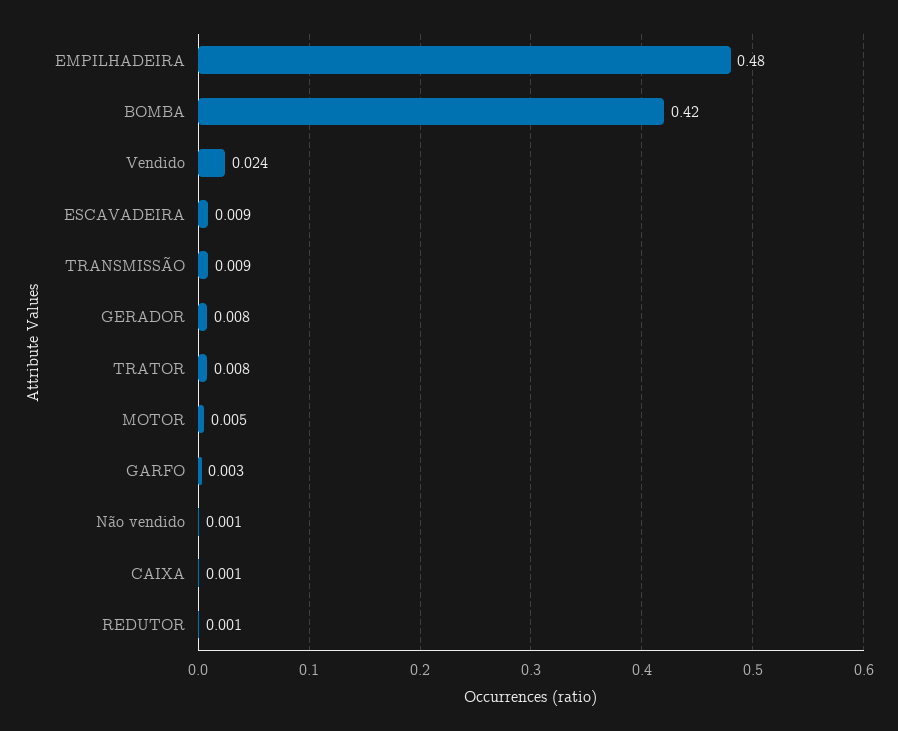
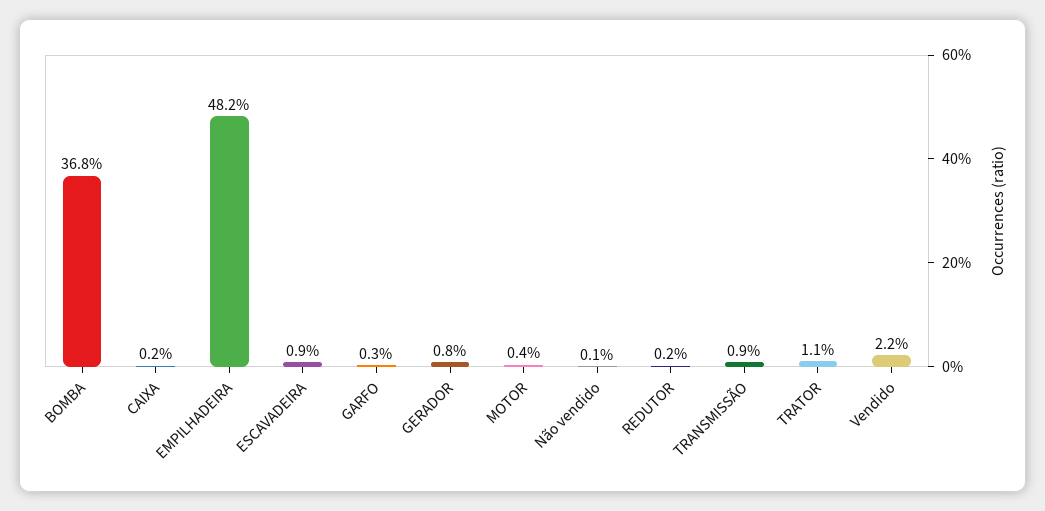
  {
-   "EMPILHADEIRA": 0.48,
+   "EMPILHADEIRA": 0.482,
-   "BOMBA": 0.42,
+   "BOMBA": 0.368,
-   "Vendido": 0.024,
+   "Vendido": 0.022,
    "ESCAVADEIRA": 0.009,
    "TRANSMISSÃO": 0.009,
    "GERADOR": 0.008,
-   "TRATOR": 0.008,
+   "TRATOR": 0.011,
-   "MOTOR": 0.005,
+   "MOTOR": 0.004,
    "GARFO": 0.003,
    "Não vendido": 0.001,
-   "CAIXA": 0.001,
+   "CAIXA": 0.002,
-   "REDUTOR": 0.001
+   "REDUTOR": 0.002
  }

